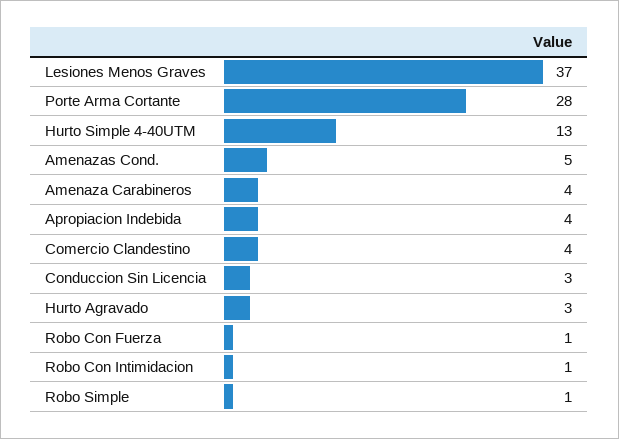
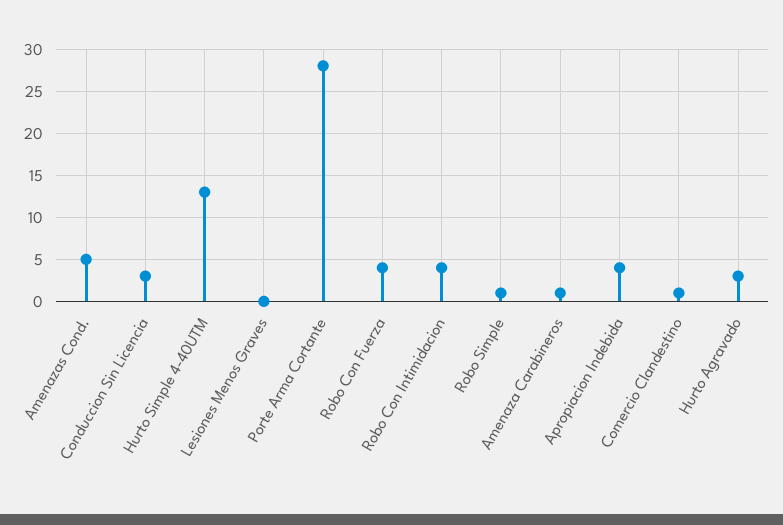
  {
-   "Lesiones Menos Graves": 37,
+   "Lesiones Menos Graves": 0,
    "Porte Arma Cortante": 28,
    "Hurto Simple 4-40UTM": 13,
    "Amenazas Cond.": 5,
-   "Amenaza Carabineros": 4,
+   "Amenaza Carabineros": 1,
    "Apropiacion Indebida": 4,
-   "Comercio Clandestino": 4,
+   "Comercio Clandestino": 1,
    "Conduccion Sin Licencia": 3,
    "Hurto Agravado": 3,
-   "Robo Con Fuerza": 1,
+   "Robo Con Fuerza": 4,
-   "Robo Con Intimidacion": 1,
+   "Robo Con Intimidacion": 4,
    "Robo Simple": 1
  }

